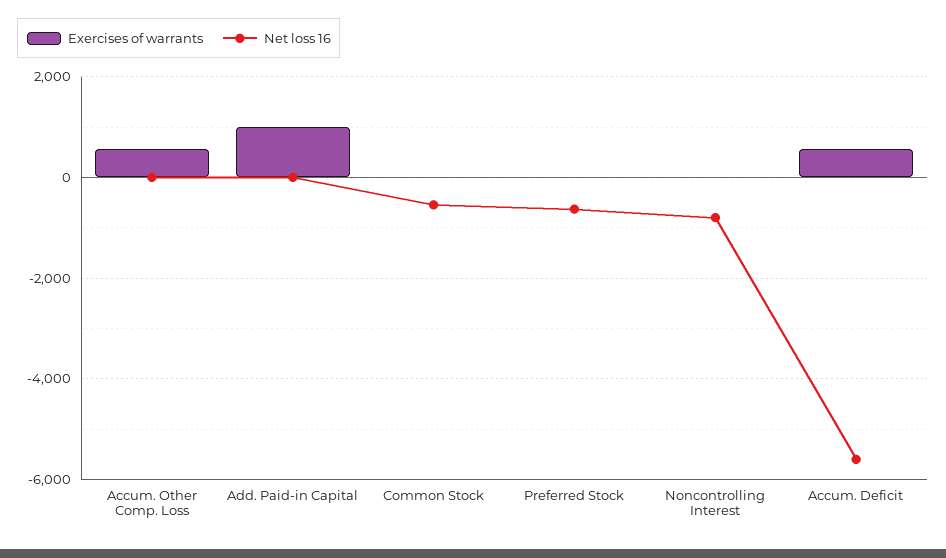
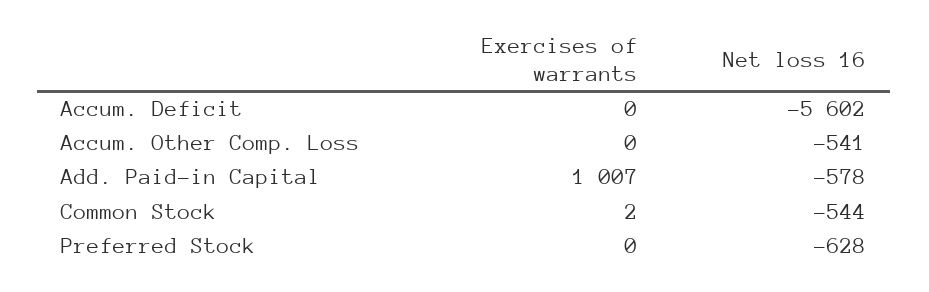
  {
    "Exercises of warrants": {
-     "Accum. Other Comp. Loss": 600,
+     "Accum. Other Comp. Loss": 0,
      "Add. Paid-in Capital": 1007,
      "Common Stock": 2,
      "Preferred Stock": 0,
-     "Noncontrolling Interest": 0,
-     "Accum. Deficit": 600
+     "Accum. Deficit": 0
    },
    "Net loss 16": {
-     "Accum. Other Comp. Loss": 0,
+     "Accum. Other Comp. Loss": -541,
-     "Add. Paid-in Capital": 0,
+     "Add. Paid-in Capital": -578,
      "Common Stock": -544,
      "Preferred Stock": -628,
-     "Noncontrolling Interest": -800,
      "Accum. Deficit": -5602
    }
  }

